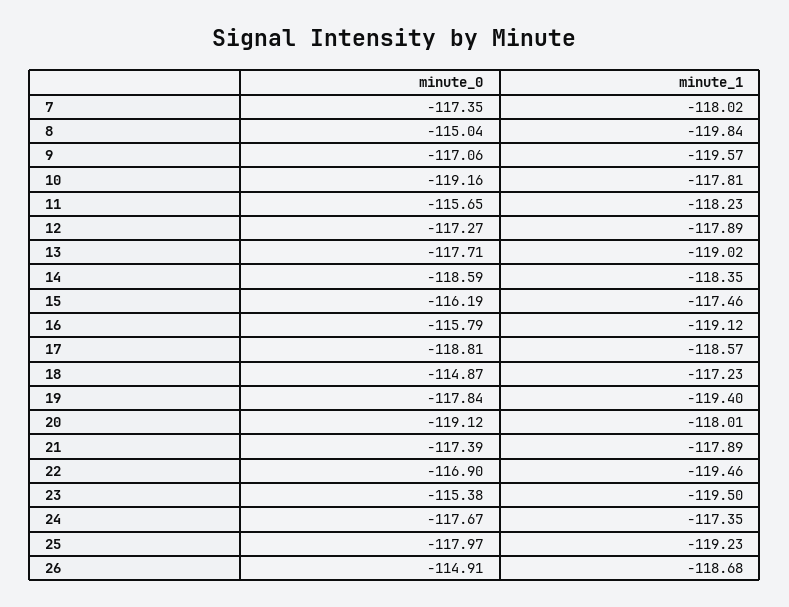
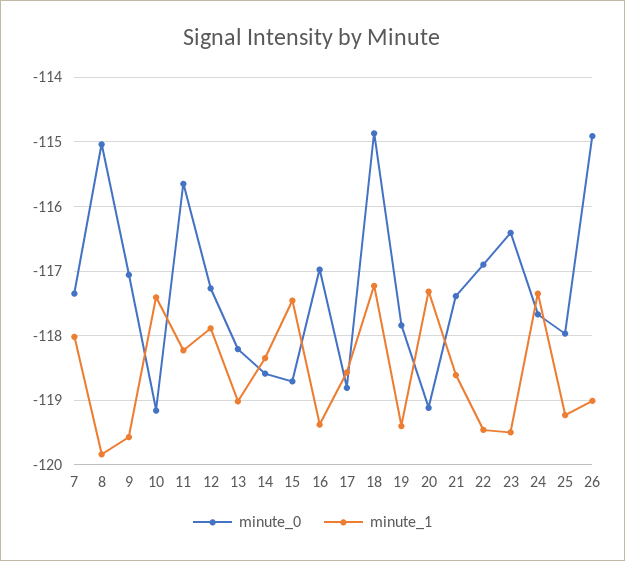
  {
    "minute_0": {
      "7": -117.35,
      "8": -115.04,
      "9": -117.06,
      "10": -119.16,
      "11": -115.65,
      "12": -117.27,
-     "13": -117.71,
+     "13": -118.2,
      "14": -118.59,
-     "15": -116.19,
+     "15": -118.7,
-     "16": -115.79,
+     "16": -117,
      "17": -118.81,
      "18": -114.87,
      "19": -117.84,
      "20": -119.12,
      "21": -117.39,
      "22": -116.9,
-     "23": -115.38,
+     "23": -116.4,
      "24": -117.67,
      "25": -117.97,
      "26": -114.91
    },
    "minute_1": {
      "7": -118.02,
      "8": -119.84,
      "9": -119.57,
-     "10": -117.81,
+     "10": -117.4,
      "11": -118.23,
      "12": -117.89,
      "13": -119.02,
      "14": -118.35,
      "15": -117.46,
-     "16": -119.12,
+     "16": -119.4,
      "17": -118.57,
      "18": -117.23,
      "19": -119.4,
-     "20": -118.01,
+     "20": -117.3,
-     "21": -117.89,
+     "21": -118.6,
      "22": -119.46,
      "23": -119.5,
      "24": -117.35,
      "25": -119.23,
-     "26": -118.68
+     "26": -119
    }
  }

